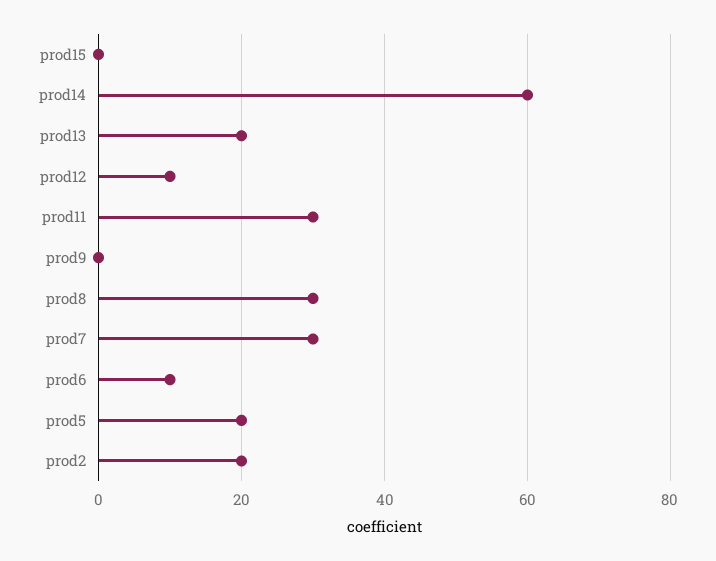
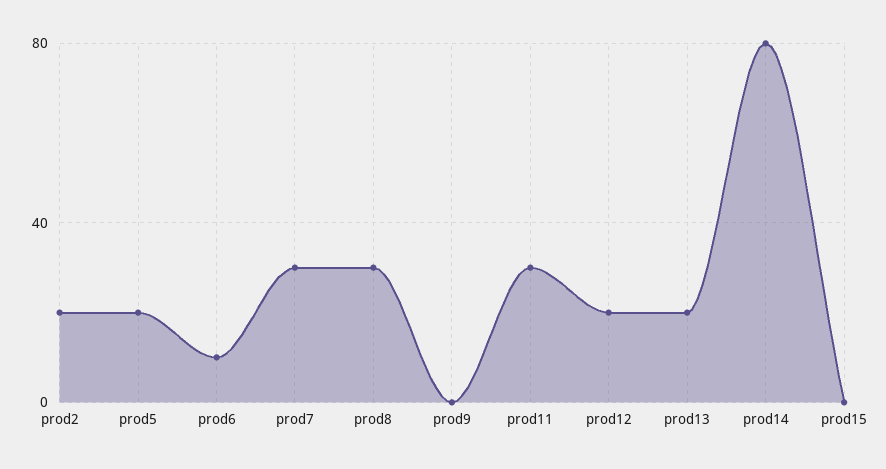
  {
    "prod15": 0,
-   "prod14": 60,
+   "prod14": 80,
    "prod13": 20,
-   "prod12": 10,
+   "prod12": 20,
    "prod11": 30,
    "prod9": 0,
    "prod8": 30,
    "prod7": 30,
    "prod6": 10,
    "prod5": 20,
    "prod2": 20
  }

